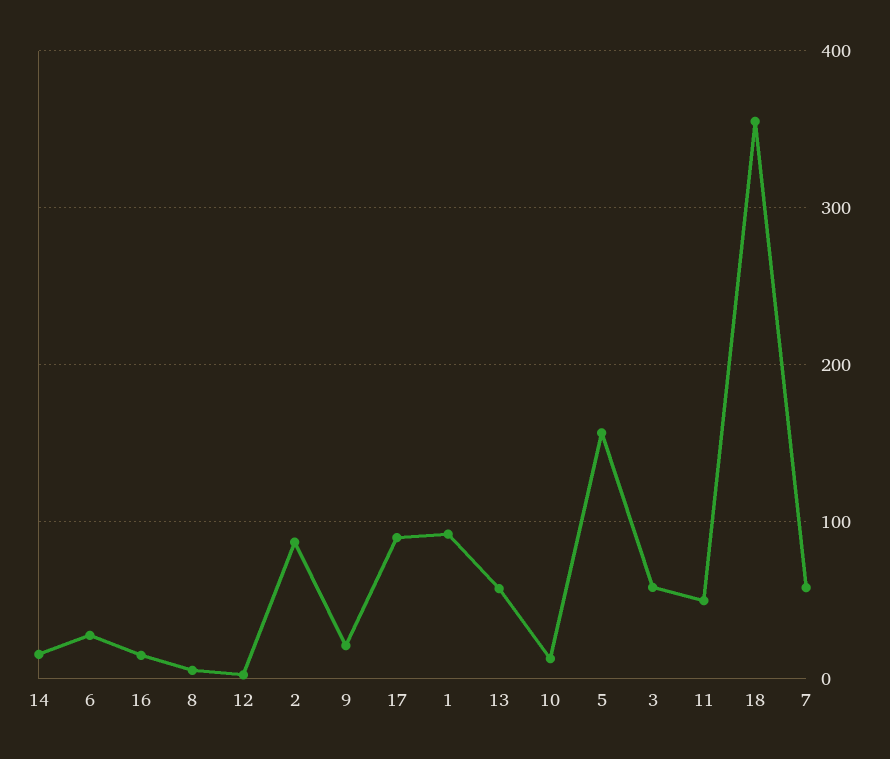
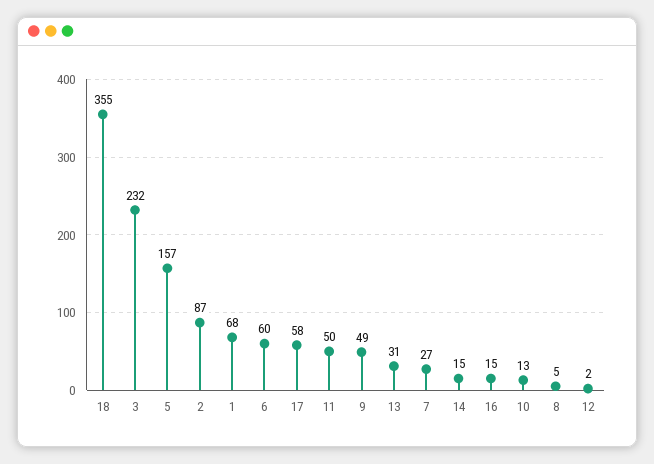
  {
    "14": 15,
-   "6": 30,
+   "6": 60,
    "16": 15,
    "8": 5,
    "12": 2,
    "2": 87,
-   "9": 20,
+   "9": 49,
-   "17": 90,
+   "17": 58,
-   "1": 90,
+   "1": 68,
-   "13": 60,
+   "13": 31,
    "10": 13,
    "5": 157,
-   "3": 60,
+   "3": 232,
    "11": 50,
    "18": 355,
-   "7": 60
+   "7": 27
  }

